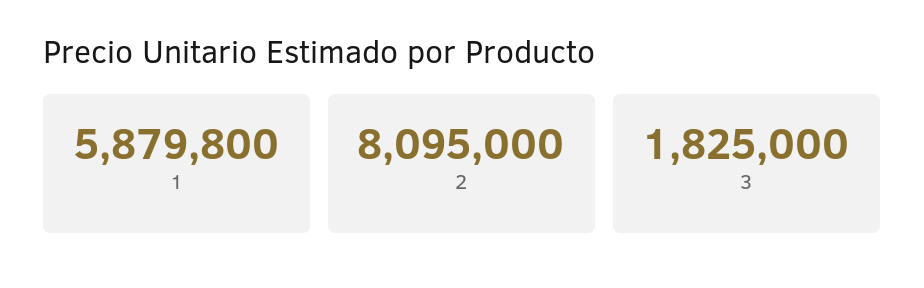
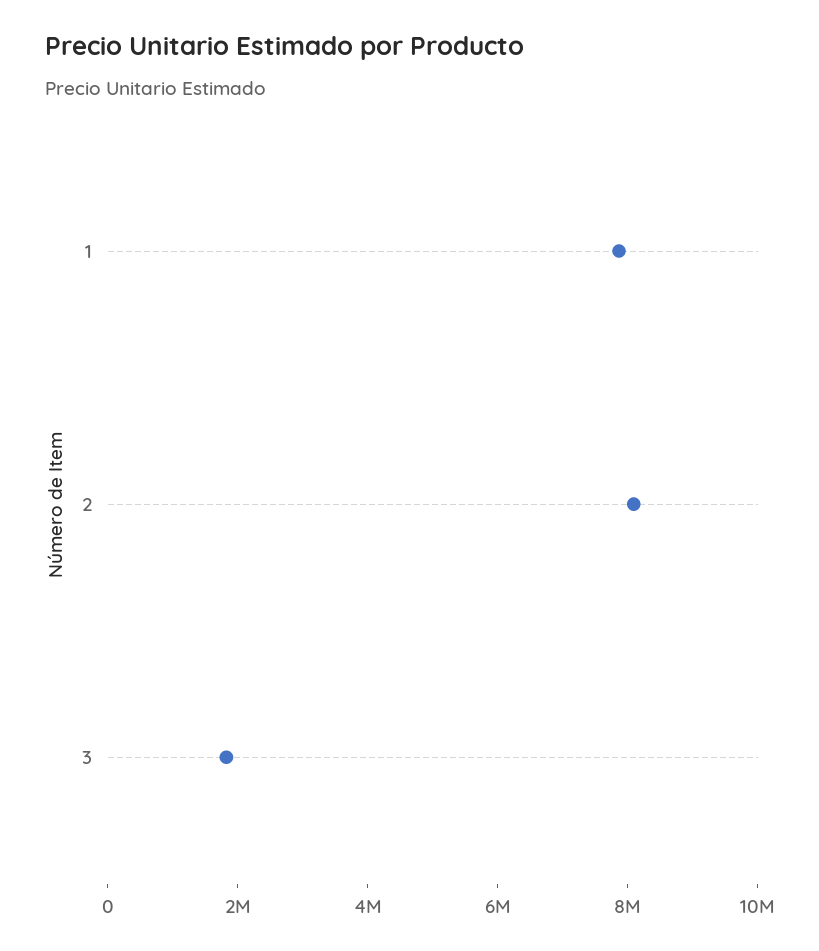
  {
-   "1": 5879800,
+   "1": 8000000,
    "2": 8095000,
    "3": 1825000
  }

